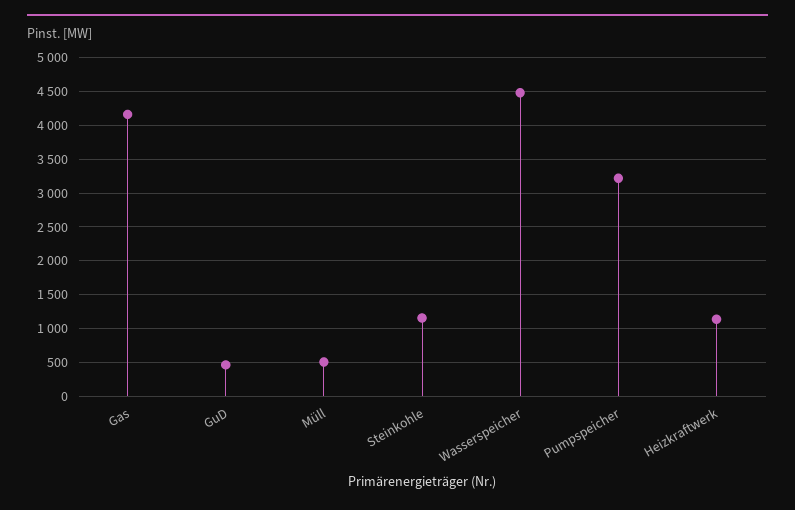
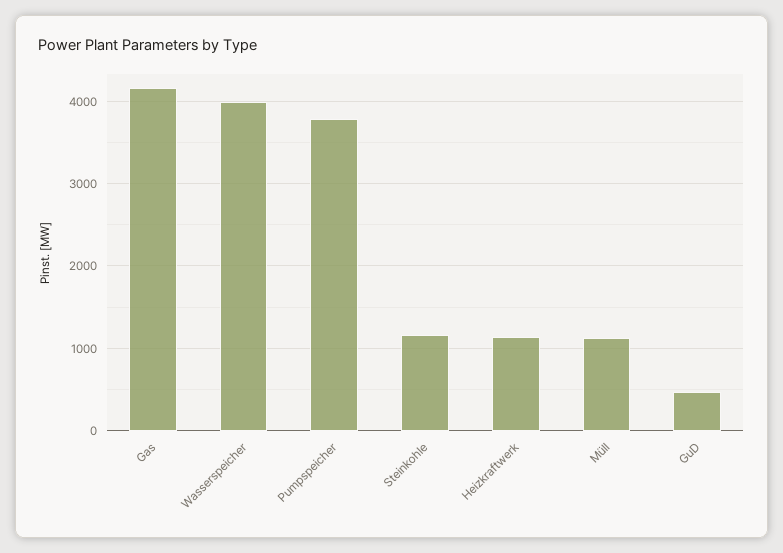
  {
    "Gas": 4200,
    "GuD": 500,
-   "Müll": 500,
+   "Müll": 1100,
    "Steinkohle": 1200,
-   "Wasserspeicher": 4500,
+   "Wasserspeicher": 4000,
-   "Pumpspeicher": 3200,
+   "Pumpspeicher": 3800,
    "Heizkraftwerk": 1100
  }

